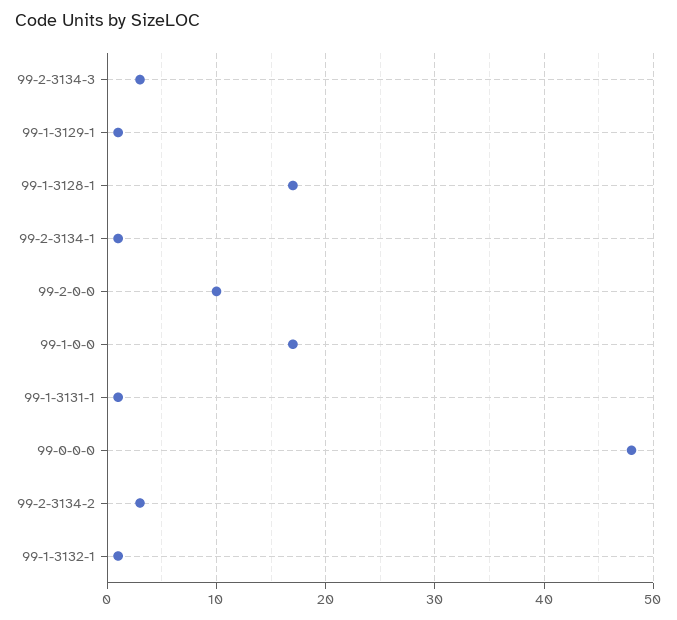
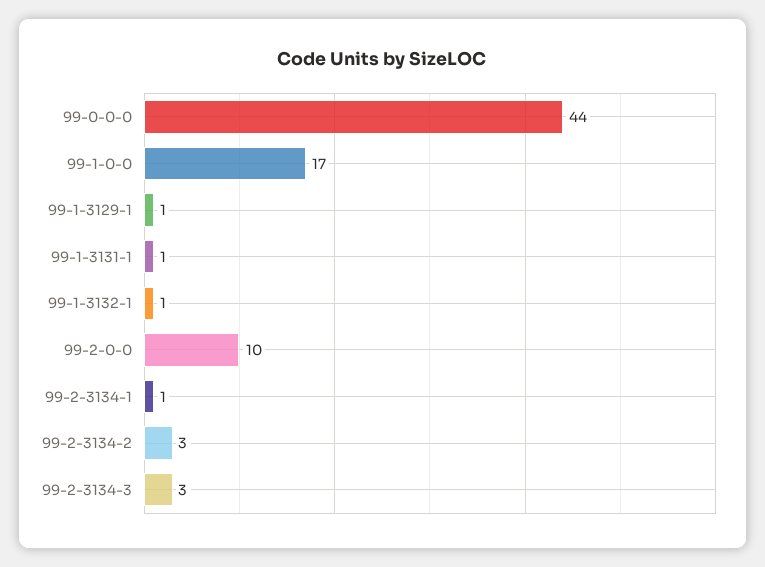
  {
    "99-2-3134-3": 3,
    "99-1-3129-1": 1,
-   "99-1-3128-1": 17,
    "99-2-3134-1": 1,
    "99-2-0-0": 10,
    "99-1-0-0": 17,
    "99-1-3131-1": 1,
-   "99-0-0-0": 48,
+   "99-0-0-0": 44,
    "99-2-3134-2": 3,
    "99-1-3132-1": 1
  }

